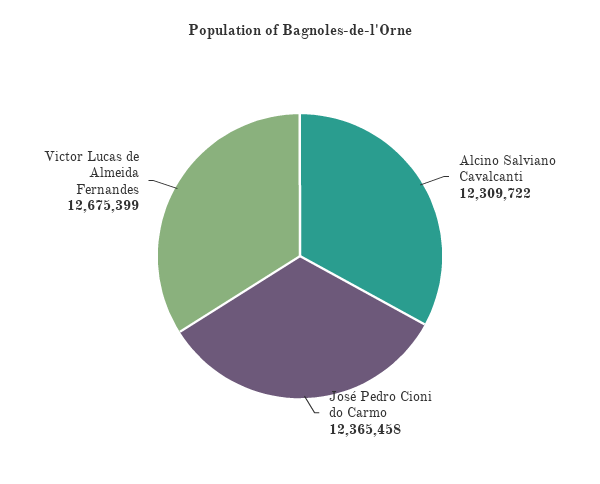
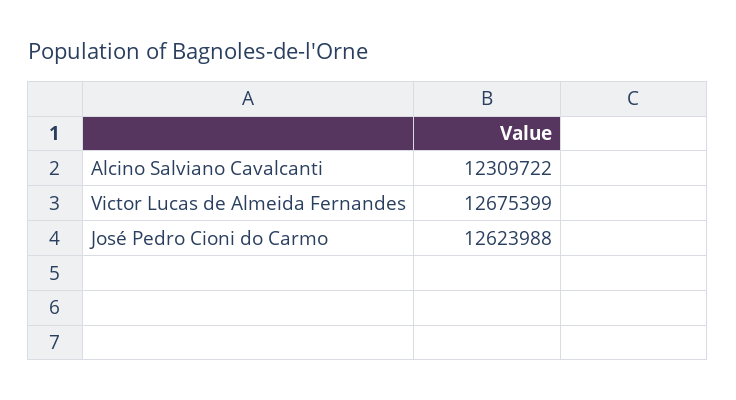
  {
    "Alcino Salviano Cavalcanti": 12309722,
-   "José Pedro Cioni do Carmo": 12365458,
+   "José Pedro Cioni do Carmo": 12623988,
    "Victor Lucas de Almeida Fernandes": 12675399
  }

